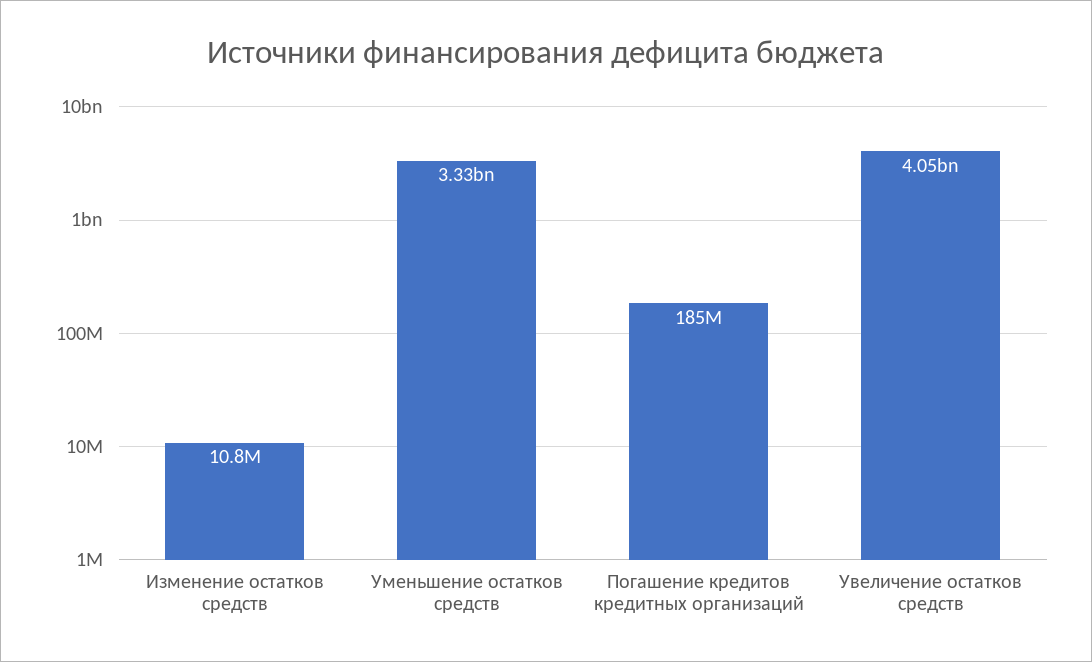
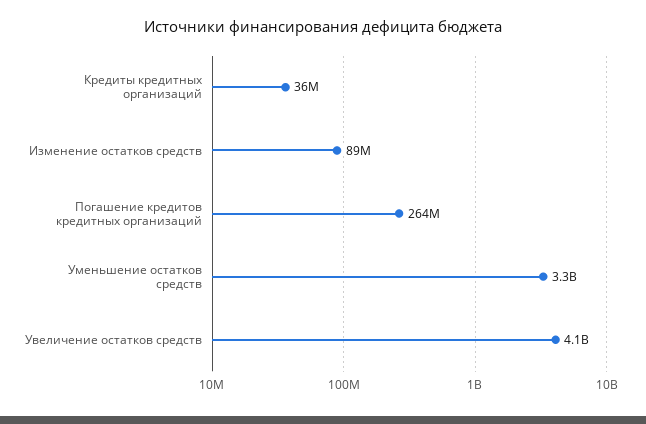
  {
-   "Изменение остатков средств": 10800000,
+   "Изменение остатков средств": 89000000,
    "Уменьшение остатков средств": 3330000000,
-   "Погашение кредитов кредитных организаций": 185000000,
+   "Погашение кредитов кредитных организаций": 264000000,
-   "Увеличение остатков средств": 4050000000
+   "Увеличение остатков средств": 4050000000,
+   "Кредиты кредитных организаций": 36000000
  }

